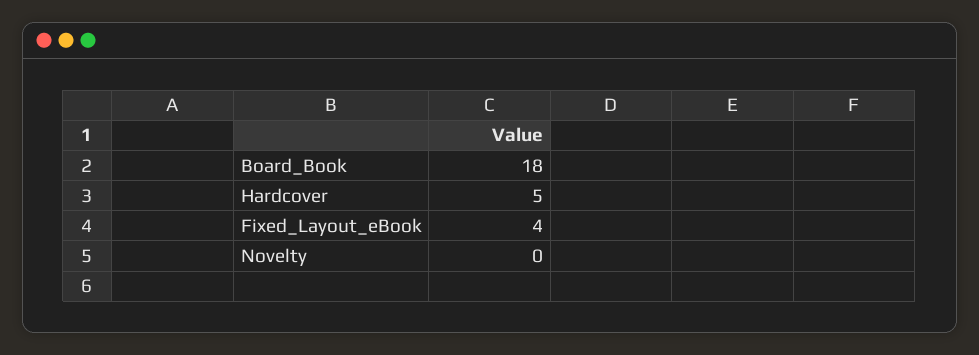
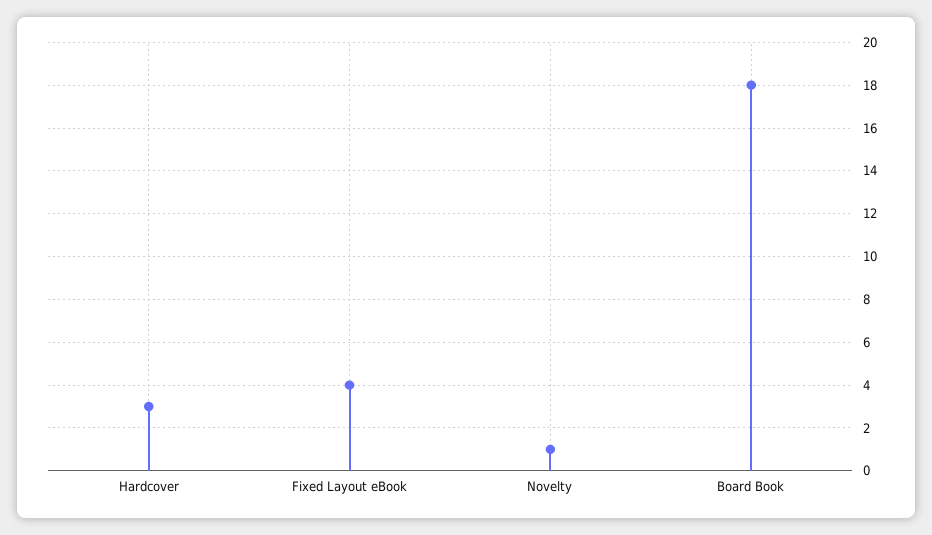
  {
    "Board_Book": 18,
-   "Hardcover": 5,
+   "Hardcover": 3,
    "Fixed_Layout_eBook": 4,
-   "Novelty": 0
+   "Novelty": 1
  }

